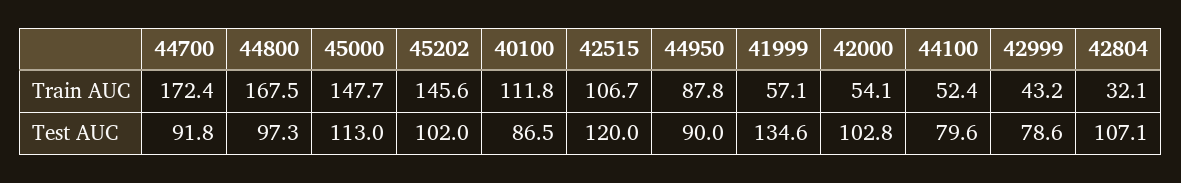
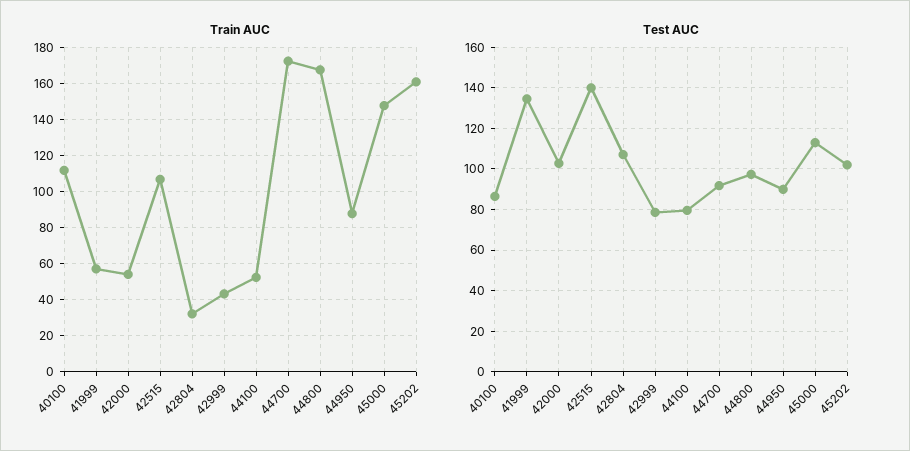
  {
    "Train AUC": {
      "44700": 172.4,
      "44800": 167.5,
      "45000": 147.7,
-     "45202": 145.6,
+     "45202": 160,
      "40100": 111.8,
      "42515": 106.7,
      "44950": 87.8,
      "41999": 57.1,
      "42000": 54.1,
      "44100": 52.4,
      "42999": 43.2,
      "42804": 32.1
    },
    "Test AUC": {
      "44700": 91.8,
      "44800": 97.3,
      "45000": 113,
      "45202": 102,
      "40100": 86.5,
-     "42515": 120,
+     "42515": 140,
      "44950": 90,
      "41999": 134.6,
      "42000": 102.8,
      "44100": 79.6,
      "42999": 78.6,
      "42804": 107.1
    }
  }

